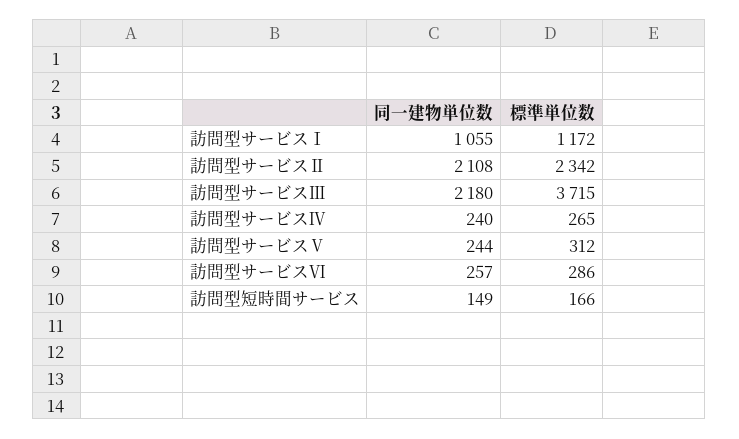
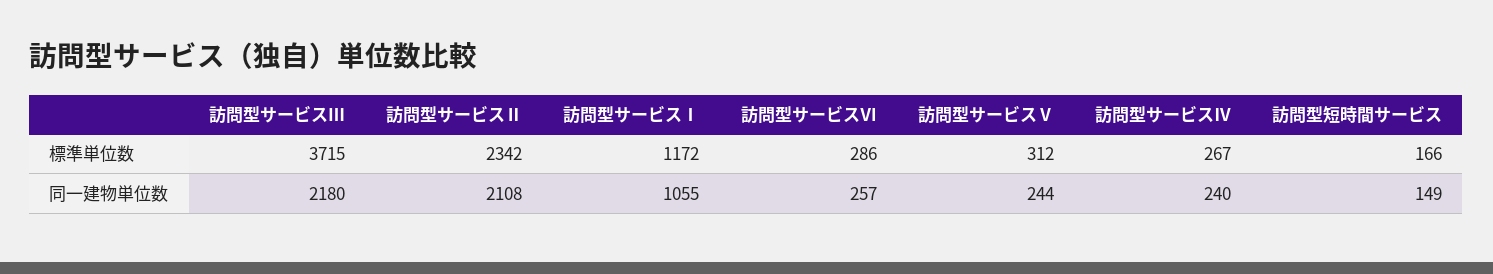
  {
    "同一建物単位数": {
      "訪問型サービスⅠ": 1055,
      "訪問型サービスⅡ": 2108,
      "訪問型サービスⅢ": 2180,
      "訪問型サービスⅣ": 240,
      "訪問型サービスⅤ": 244,
      "訪問型サービスⅥ": 257,
      "訪問型短時間サービス": 149
    },
    "標準単位数": {
      "訪問型サービスⅠ": 1172,
      "訪問型サービスⅡ": 2342,
      "訪問型サービスⅢ": 3715,
-     "訪問型サービスⅣ": 265,
+     "訪問型サービスⅣ": 267,
      "訪問型サービスⅤ": 312,
      "訪問型サービスⅥ": 286,
      "訪問型短時間サービス": 166
    }
  }

